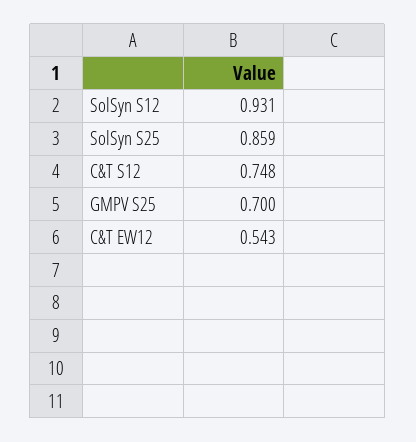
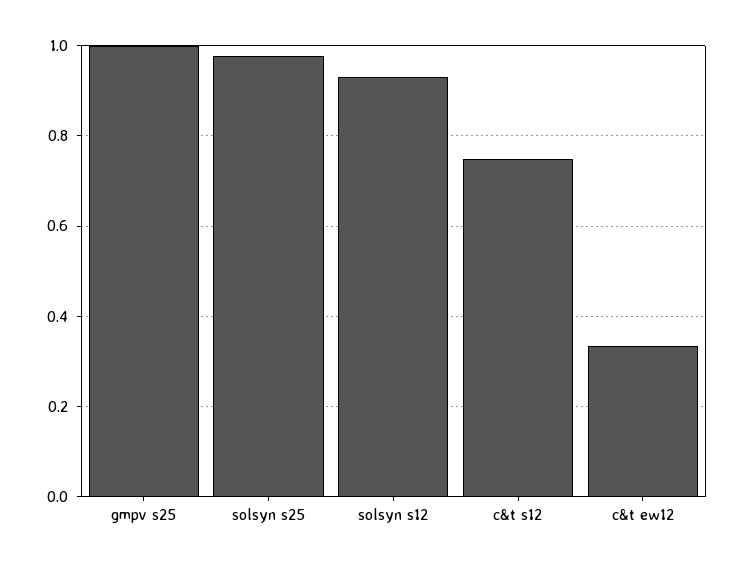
  {
    "SolSyn S12": 0.931,
-   "SolSyn S25": 0.859,
+   "SolSyn S25": 0.98,
    "C&T S12": 0.748,
-   "GMPV S25": 0.7,
+   "GMPV S25": 1,
-   "C&T EW12": 0.543
+   "C&T EW12": 0.34
  }

